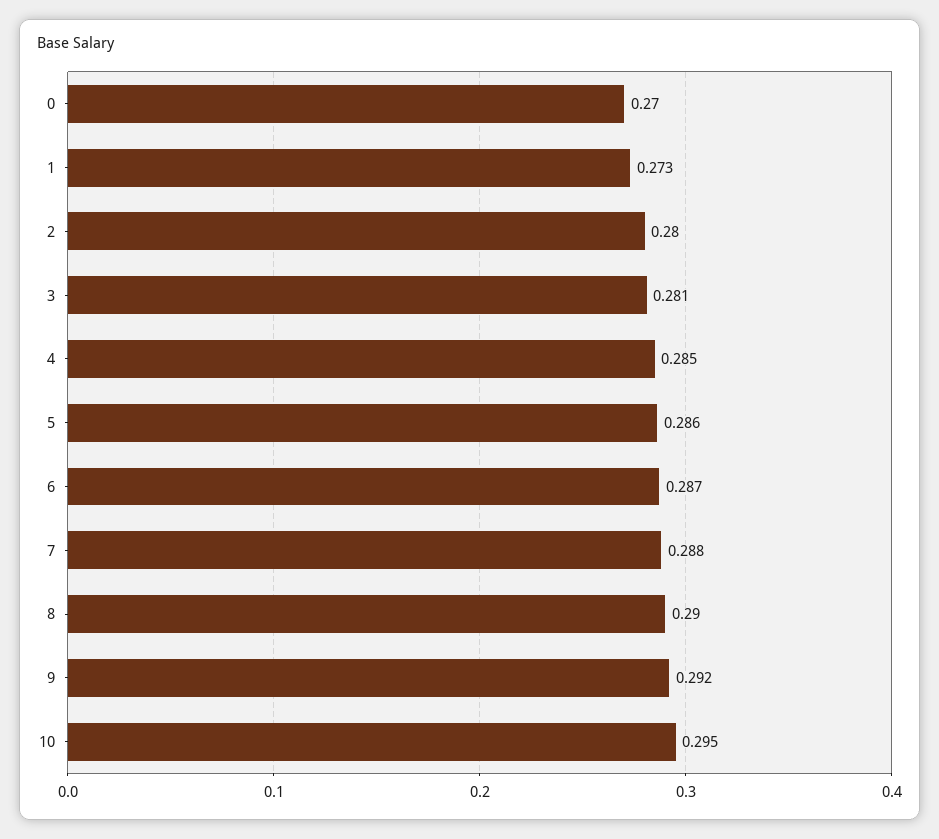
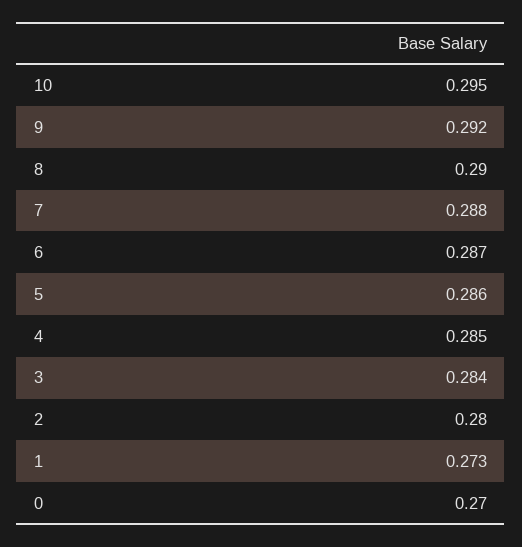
  {
    "0": 0.27,
    "1": 0.273,
    "2": 0.28,
-   "3": 0.281,
+   "3": 0.284,
    "4": 0.285,
    "5": 0.286,
    "6": 0.287,
    "7": 0.288,
    "8": 0.29,
    "9": 0.292,
    "10": 0.295
  }

